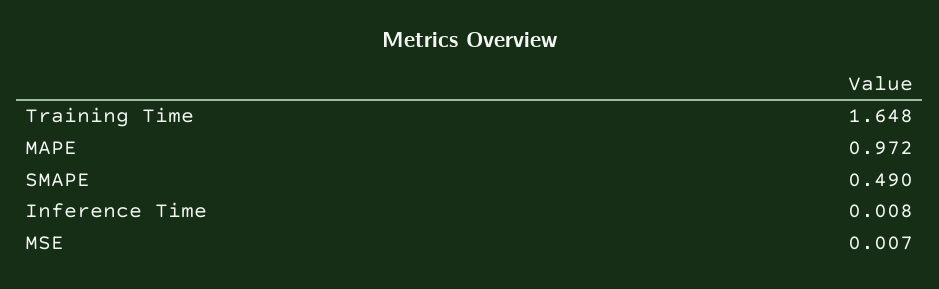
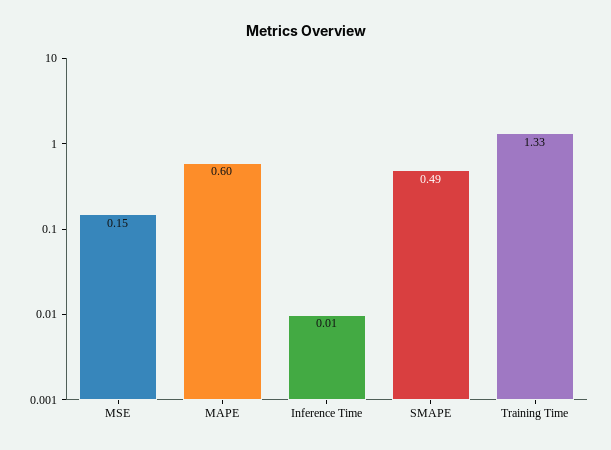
  {
-   "Training Time": 1.648,
+   "Training Time": 1.33,
-   "MAPE": 0.972,
+   "MAPE": 0.6,
    "SMAPE": 0.49,
    "Inference Time": 0.008,
-   "MSE": 0.007
+   "MSE": 0.15
  }

